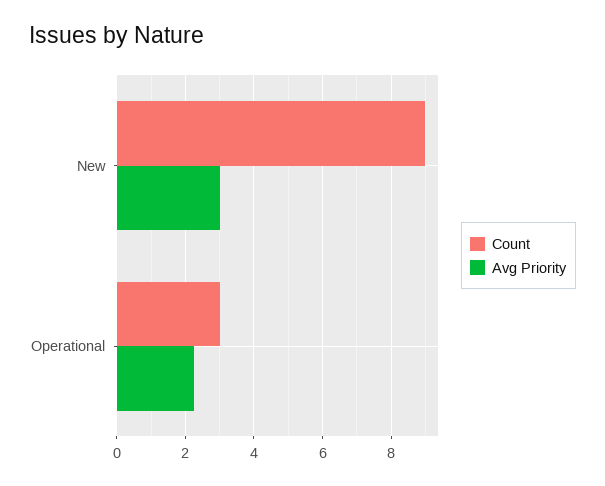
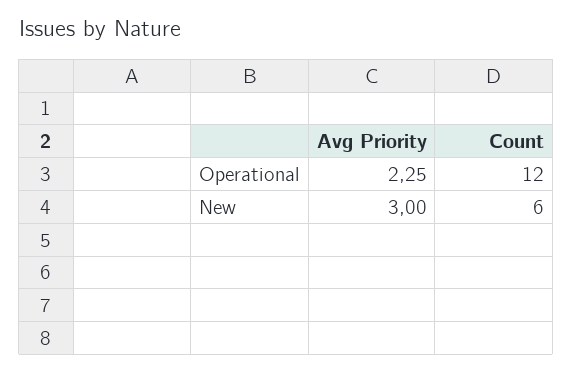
  {
    "Count": {
-     "New": 9,
+     "New": 6,
-     "Operational": 3
+     "Operational": 12
    },
    "Avg Priority": {
      "New": 3,
      "Operational": 2.25
    }
  }

